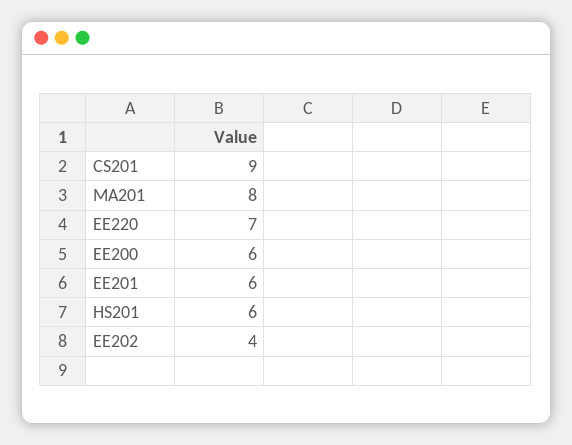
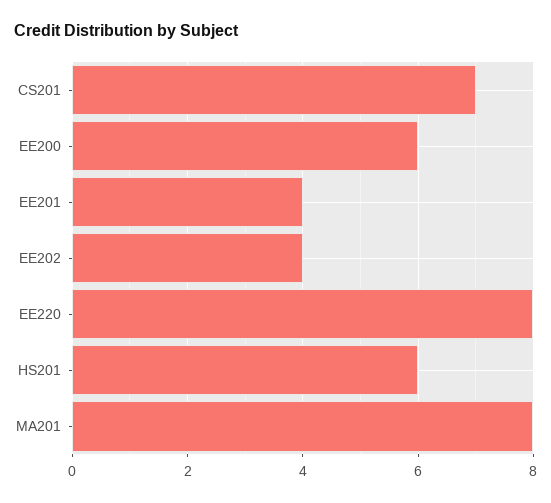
  {
-   "CS201": 9,
+   "CS201": 7,
    "MA201": 8,
-   "EE220": 7,
+   "EE220": 8,
    "EE200": 6,
-   "EE201": 6,
+   "EE201": 4,
    "HS201": 6,
    "EE202": 4
  }

